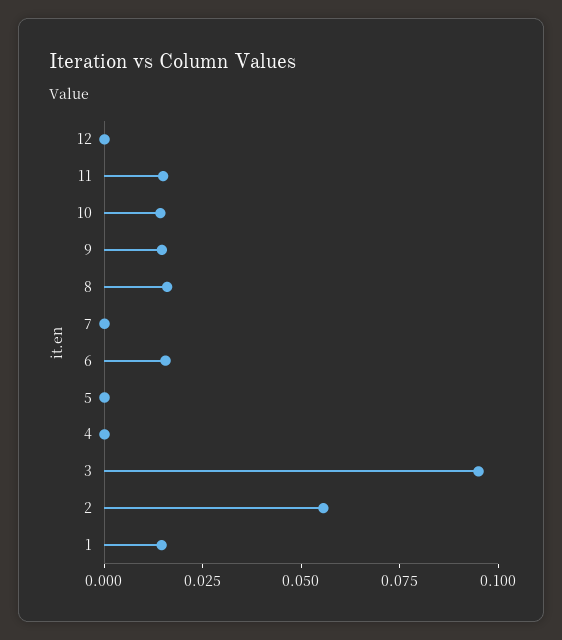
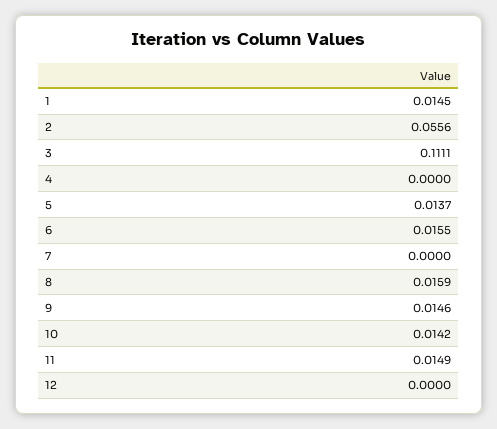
  {
    "12": 0,
    "11": 0.0149,
    "10": 0.0142,
    "9": 0.0146,
    "8": 0.0159,
    "7": 0,
    "6": 0.0155,
-   "5": 0,
+   "5": 0.0137,
    "4": 0,
-   "3": 0.095,
+   "3": 0.1111,
    "2": 0.0556,
    "1": 0.0145
  }

